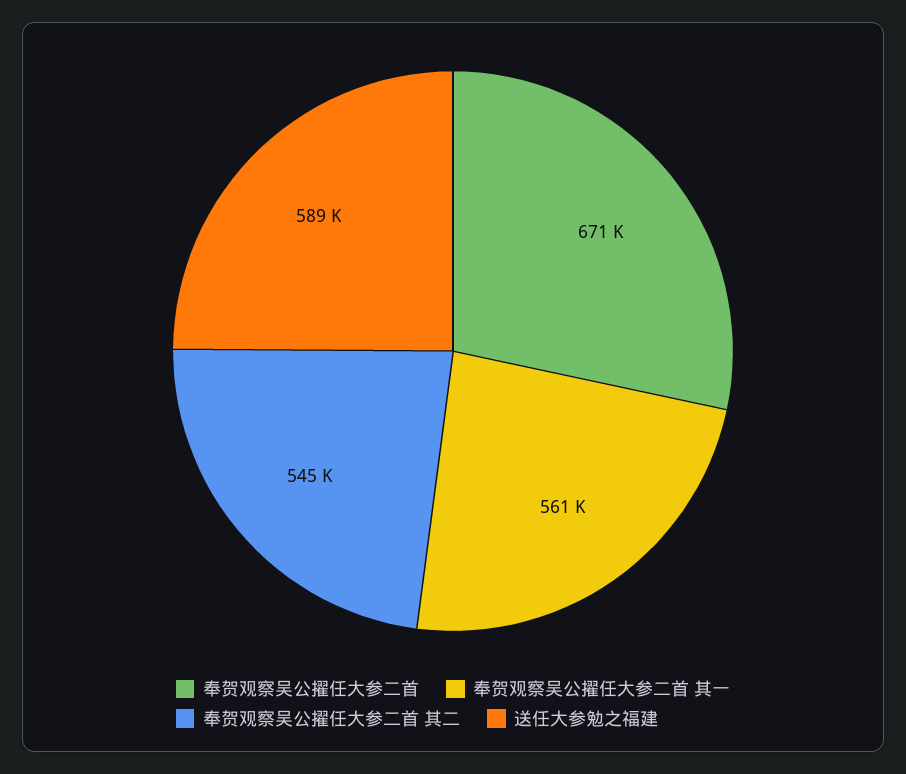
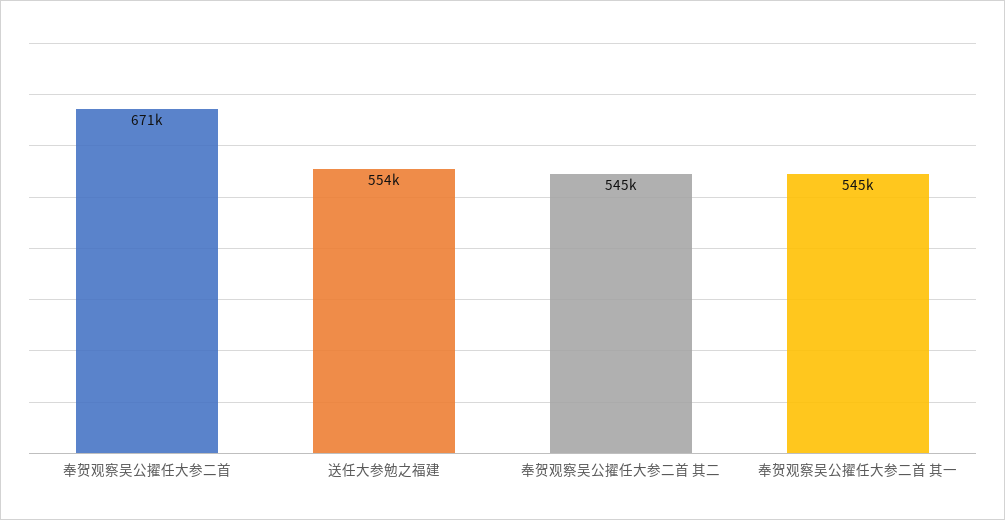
  {
    "奉贺观察吴公擢任大参二首": 671000,
-   "奉贺观察吴公擢任大参二首 其一": 561000,
+   "奉贺观察吴公擢任大参二首 其一": 545000,
    "奉贺观察吴公擢任大参二首 其二": 545000,
-   "送任大参勉之福建": 589000
+   "送任大参勉之福建": 554000
  }

